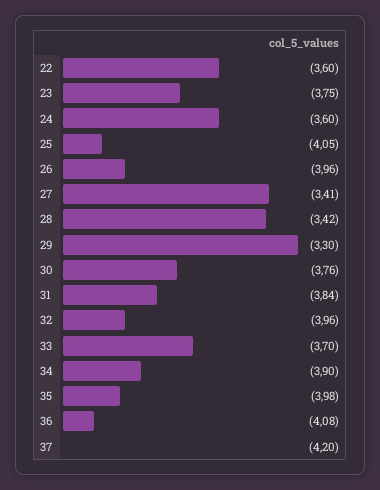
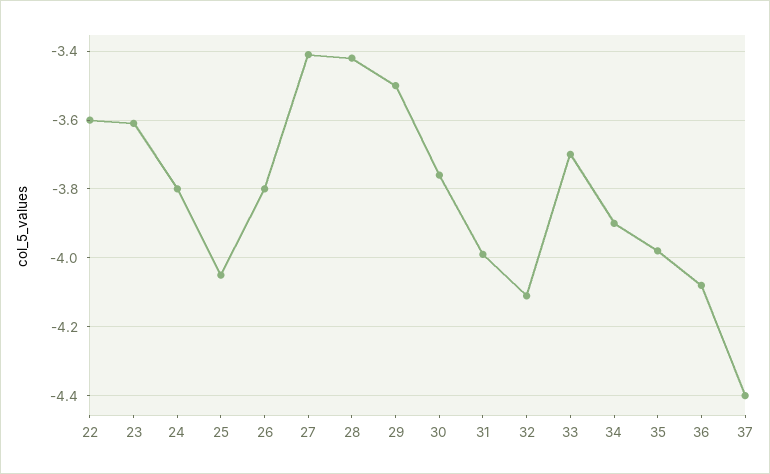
  {
    "22": -3.6,
-   "23": -3.75,
+   "23": -3.6,
-   "24": -3.6,
+   "24": -3.8,
    "25": -4.05,
-   "26": -3.96,
+   "26": -3.8,
    "27": -3.41,
    "28": -3.42,
-   "29": -3.3,
+   "29": -3.5,
    "30": -3.76,
-   "31": -3.84,
+   "31": -4,
-   "32": -3.96,
+   "32": -4.1,
    "33": -3.7,
    "34": -3.9,
    "35": -3.98,
    "36": -4.08,
-   "37": -4.2
+   "37": -4.4
  }

